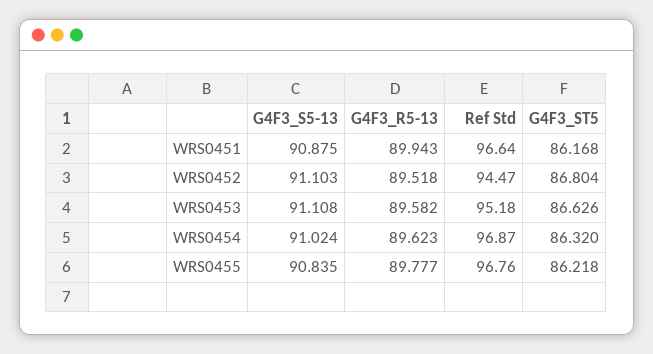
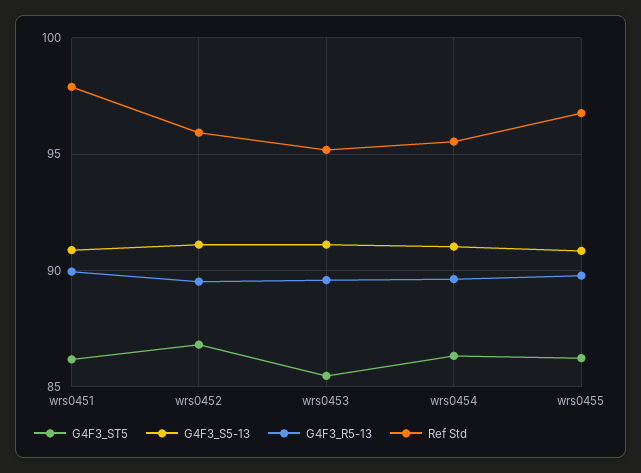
  {
    "G4F3_S5-13": {
      "WRS0451": 90.875,
      "WRS0452": 91.103,
      "WRS0453": 91.108,
      "WRS0454": 91.024,
      "WRS0455": 90.835
    },
    "G4F3_R5-13": {
      "WRS0451": 89.943,
      "WRS0452": 89.518,
      "WRS0453": 89.582,
      "WRS0454": 89.623,
      "WRS0455": 89.777
    },
    "Ref Std": {
-     "WRS0451": 96.64,
+     "WRS0451": 98,
-     "WRS0452": 94.47,
+     "WRS0452": 96,
      "WRS0453": 95.18,
-     "WRS0454": 96.87,
+     "WRS0454": 95.5,
      "WRS0455": 96.76
    },
    "G4F3_ST5": {
      "WRS0451": 86.168,
      "WRS0452": 86.804,
-     "WRS0453": 86.626,
+     "WRS0453": 85.5,
      "WRS0454": 86.32,
      "WRS0455": 86.218
    }
  }

